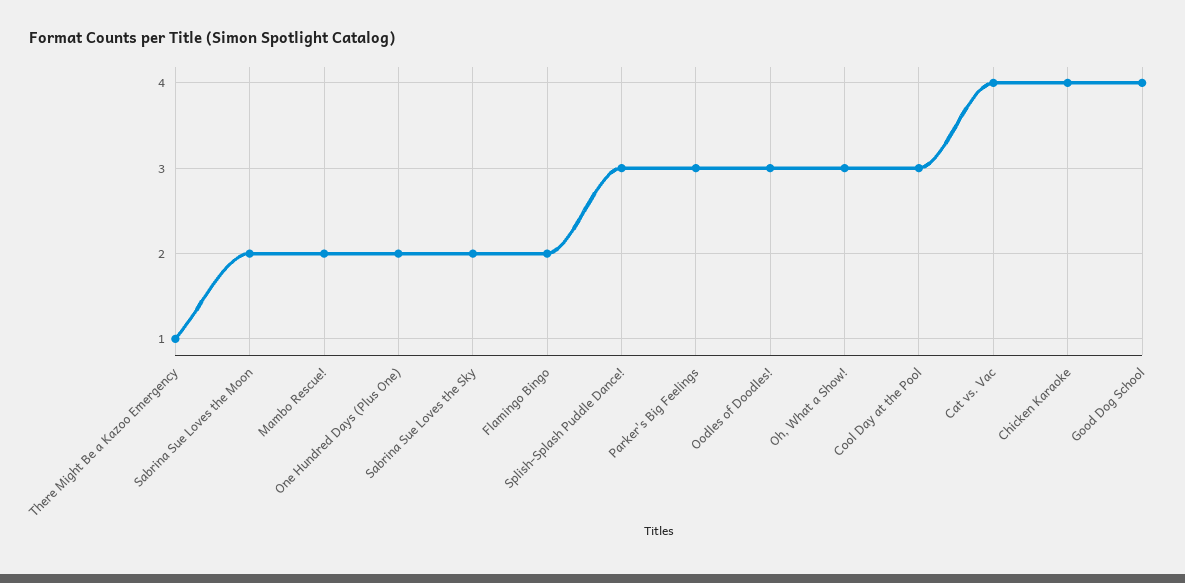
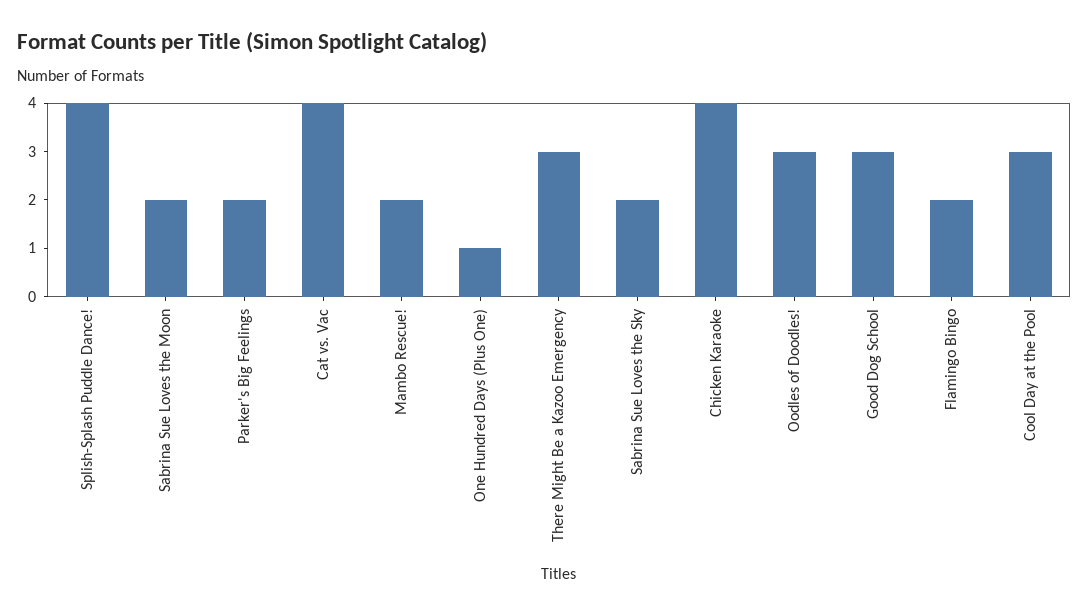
  {
-   "There Might Be a Kazoo Emergency": 1,
+   "There Might Be a Kazoo Emergency": 3,
    "Sabrina Sue Loves the Moon": 2,
    "Mambo Rescue!": 2,
-   "One Hundred Days (Plus One)": 2,
+   "One Hundred Days (Plus One)": 1,
    "Sabrina Sue Loves the Sky": 2,
    "Flamingo Bingo": 2,
-   "Splish-Splash Puddle Dance!": 3,
+   "Splish-Splash Puddle Dance!": 4,
-   "Parker's Big Feelings": 3,
+   "Parker's Big Feelings": 2,
    "Oodles of Doodles!": 3,
-   "Oh, What a Show!": 3,
    "Cool Day at the Pool": 3,
    "Cat vs. Vac": 4,
    "Chicken Karaoke": 4,
-   "Good Dog School": 4
+   "Good Dog School": 3
  }

